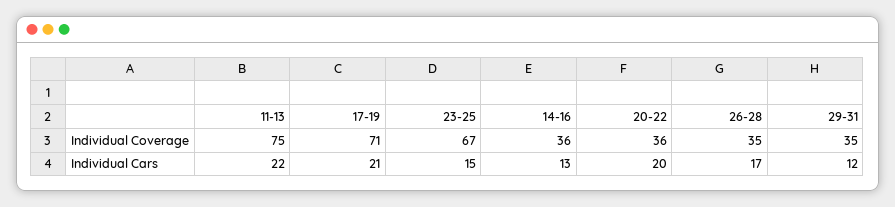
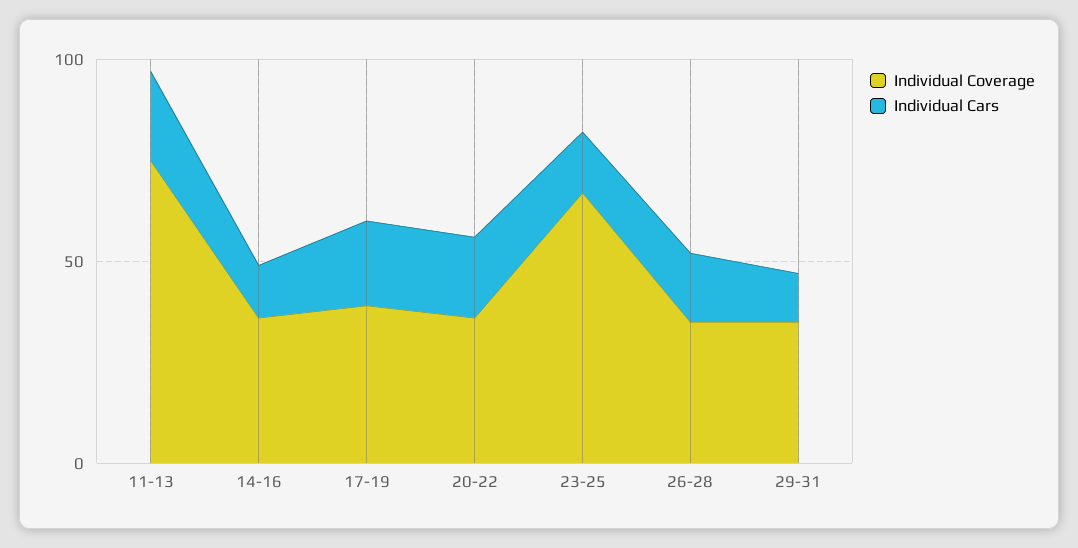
  {
    "Individual Coverage": {
      "11-13": 75,
-     "17-19": 71,
+     "17-19": 40,
      "23-25": 67,
      "14-16": 36,
      "20-22": 36,
      "26-28": 35,
      "29-31": 35
    },
    "Individual Cars": {
      "11-13": 22,
      "17-19": 21,
      "23-25": 15,
      "14-16": 13,
      "20-22": 20,
      "26-28": 17,
      "29-31": 12
    }
  }

